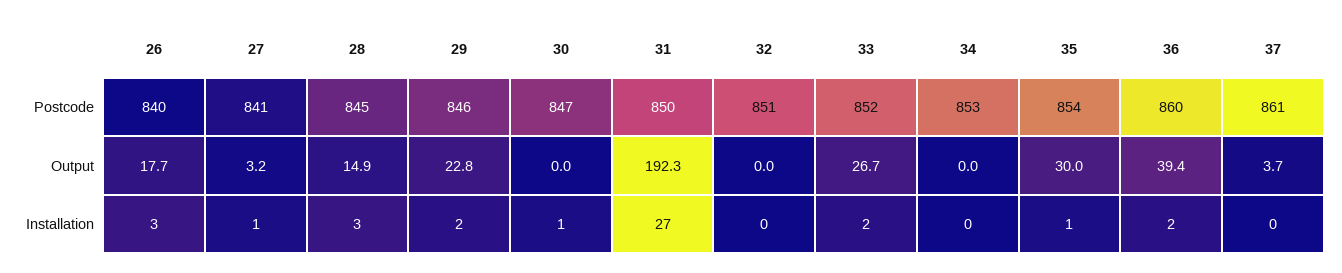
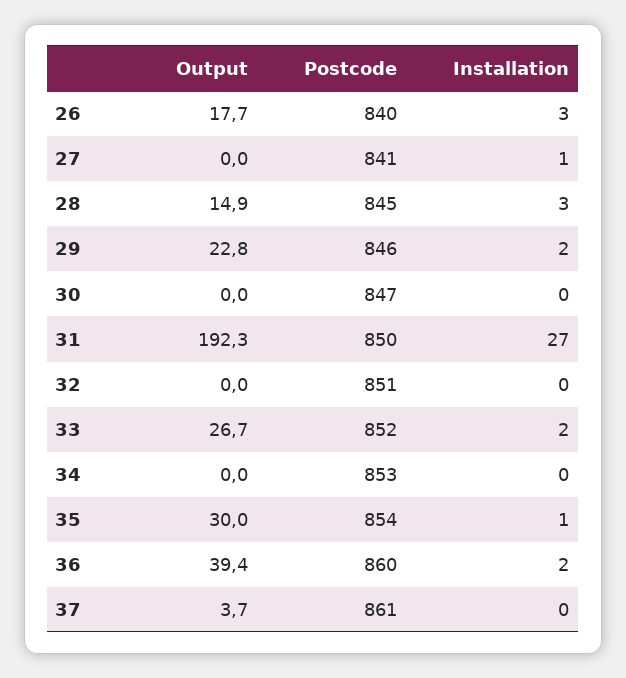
  {
    "26": {
      "Postcode": 840,
      "Output": 17.7,
      "Installation": 3
    },
    "27": {
      "Postcode": 841,
-     "Output": 3.2,
+     "Output": 0,
      "Installation": 1
    },
    "28": {
      "Postcode": 845,
      "Output": 14.9,
      "Installation": 3
    },
    "29": {
      "Postcode": 846,
      "Output": 22.8,
      "Installation": 2
    },
    "30": {
      "Postcode": 847,
      "Output": 0,
-     "Installation": 1
+     "Installation": 0
    },
    "31": {
      "Postcode": 850,
      "Output": 192.3,
      "Installation": 27
    },
    "32": {
      "Postcode": 851,
      "Output": 0,
      "Installation": 0
    },
    "33": {
      "Postcode": 852,
      "Output": 26.7,
      "Installation": 2
    },
    "34": {
      "Postcode": 853,
      "Output": 0,
      "Installation": 0
    },
    "35": {
      "Postcode": 854,
      "Output": 30,
      "Installation": 1
    },
    "36": {
      "Postcode": 860,
      "Output": 39.4,
      "Installation": 2
    },
    "37": {
      "Postcode": 861,
      "Output": 3.7,
      "Installation": 0
    }
  }

